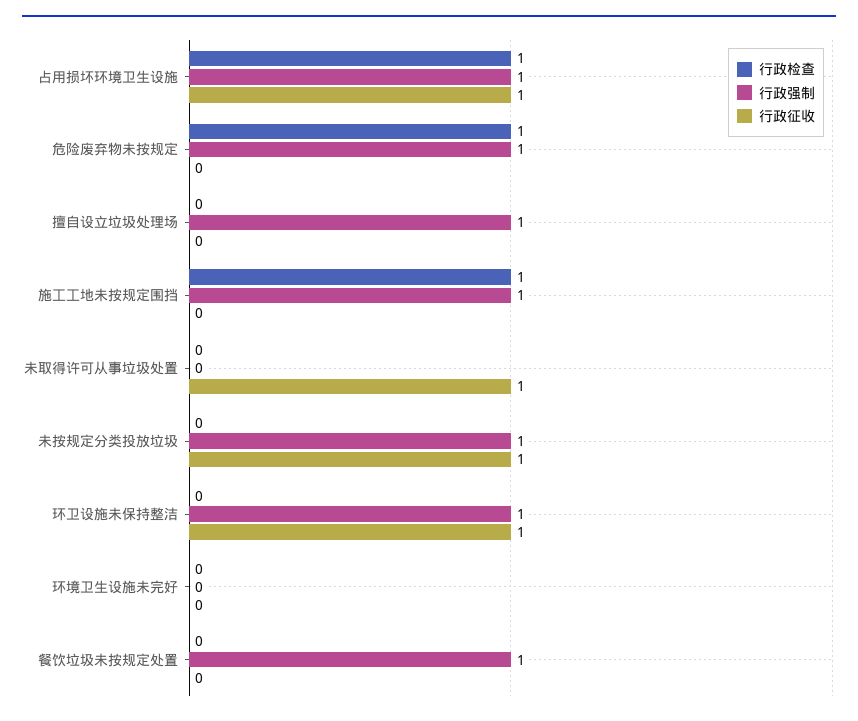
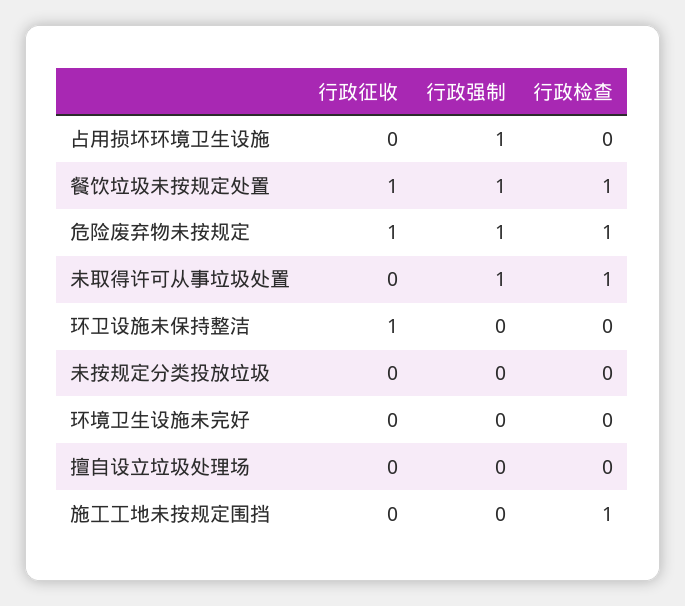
  {
    "行政检查": {
-     "占用损坏环境卫生设施": 1,
+     "占用损坏环境卫生设施": 0,
      "危险废弃物未按规定": 1,
      "擅自设立垃圾处理场": 0,
      "施工工地未按规定围挡": 1,
-     "未取得许可从事垃圾处置": 0,
+     "未取得许可从事垃圾处置": 1,
      "未按规定分类投放垃圾": 0,
      "环卫设施未保持整洁": 0,
      "环境卫生设施未完好": 0,
-     "餐饮垃圾未按规定处置": 0
+     "餐饮垃圾未按规定处置": 1
    },
    "行政强制": {
      "占用损坏环境卫生设施": 1,
      "危险废弃物未按规定": 1,
-     "擅自设立垃圾处理场": 1,
+     "擅自设立垃圾处理场": 0,
-     "施工工地未按规定围挡": 1,
+     "施工工地未按规定围挡": 0,
-     "未取得许可从事垃圾处置": 0,
+     "未取得许可从事垃圾处置": 1,
-     "未按规定分类投放垃圾": 1,
+     "未按规定分类投放垃圾": 0,
-     "环卫设施未保持整洁": 1,
+     "环卫设施未保持整洁": 0,
      "环境卫生设施未完好": 0,
      "餐饮垃圾未按规定处置": 1
    },
    "行政征收": {
-     "占用损坏环境卫生设施": 1,
+     "占用损坏环境卫生设施": 0,
-     "危险废弃物未按规定": 0,
+     "危险废弃物未按规定": 1,
      "擅自设立垃圾处理场": 0,
      "施工工地未按规定围挡": 0,
-     "未取得许可从事垃圾处置": 1,
+     "未取得许可从事垃圾处置": 0,
-     "未按规定分类投放垃圾": 1,
+     "未按规定分类投放垃圾": 0,
      "环卫设施未保持整洁": 1,
      "环境卫生设施未完好": 0,
-     "餐饮垃圾未按规定处置": 0
+     "餐饮垃圾未按规定处置": 1
    }
  }

